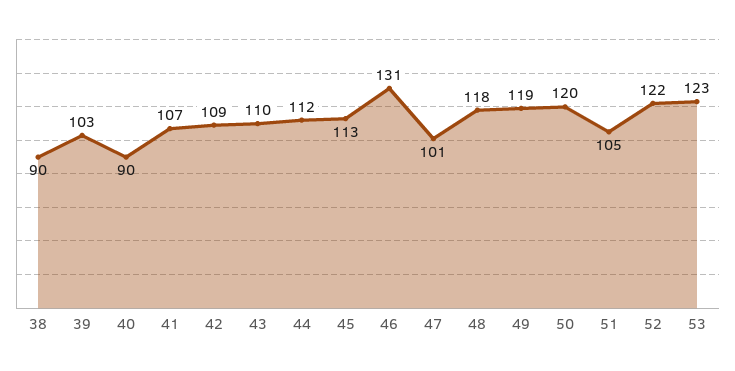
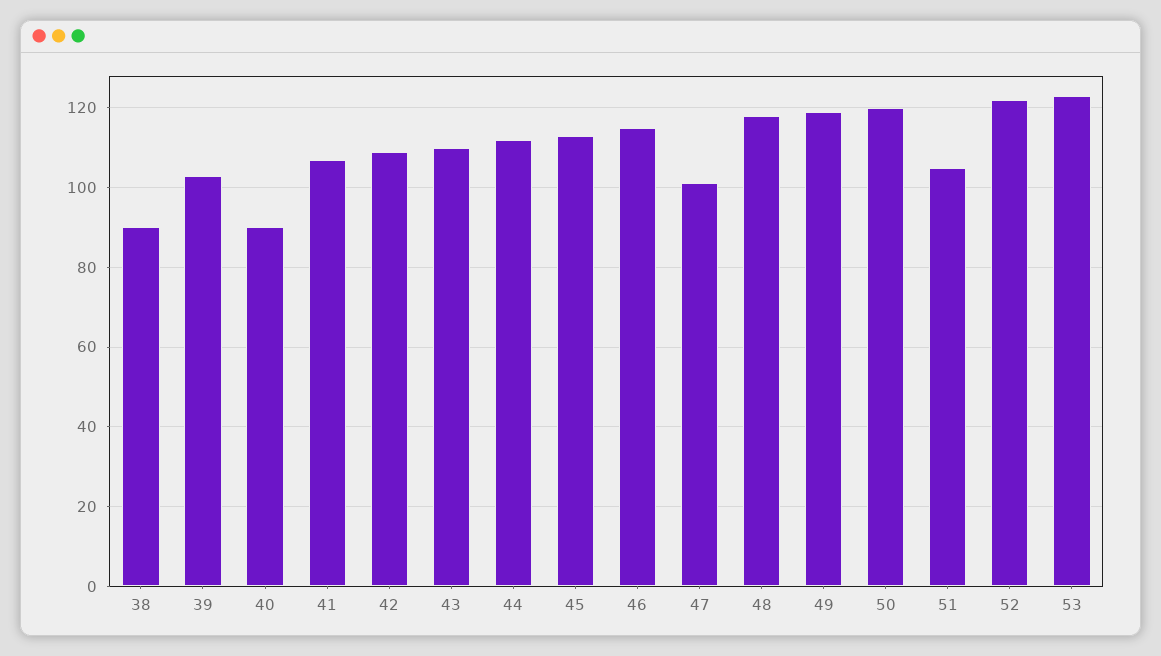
  {
    "38": 90,
    "39": 103,
    "40": 90,
    "41": 107,
    "42": 109,
    "43": 110,
    "44": 112,
    "45": 113,
-   "46": 131,
+   "46": 115,
    "47": 101,
    "48": 118,
    "49": 119,
    "50": 120,
    "51": 105,
    "52": 122,
    "53": 123
  }

